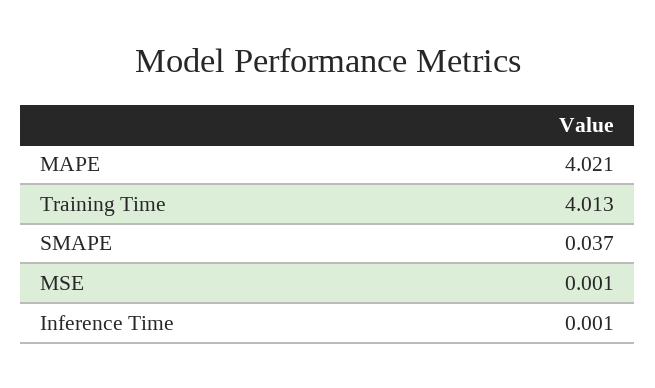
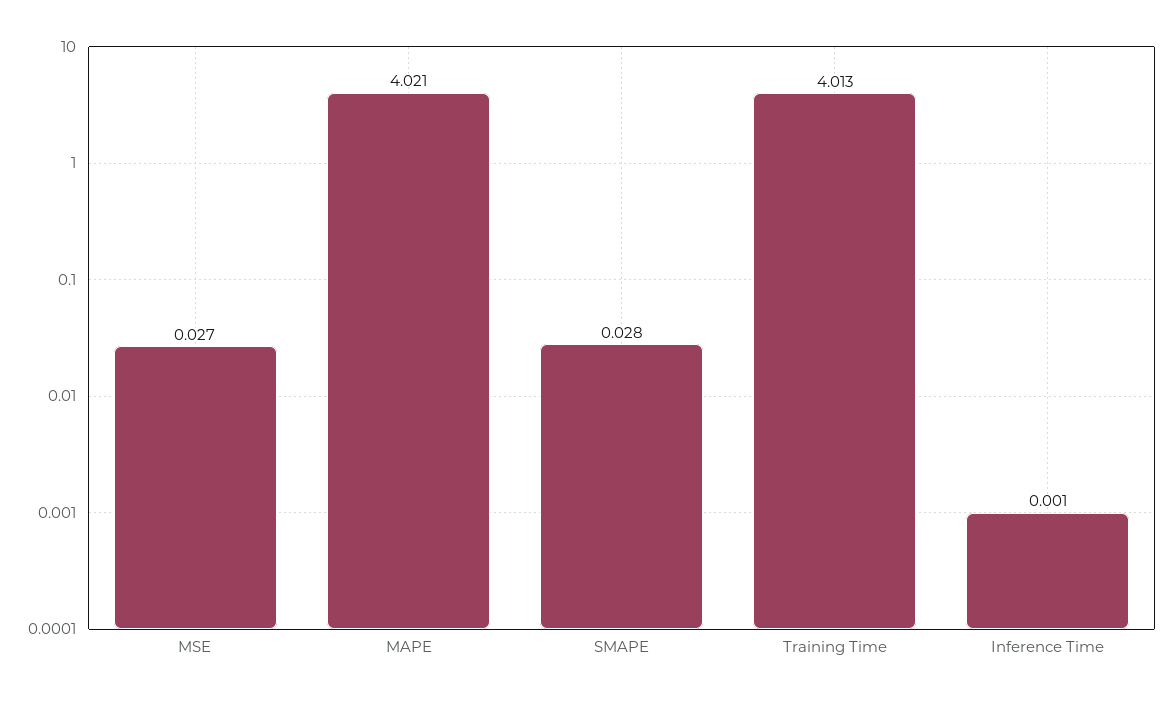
  {
    "MAPE": 4.021,
    "Training Time": 4.013,
-   "SMAPE": 0.037,
+   "SMAPE": 0.028,
-   "MSE": 0.001,
+   "MSE": 0.027,
    "Inference Time": 0.001
  }

